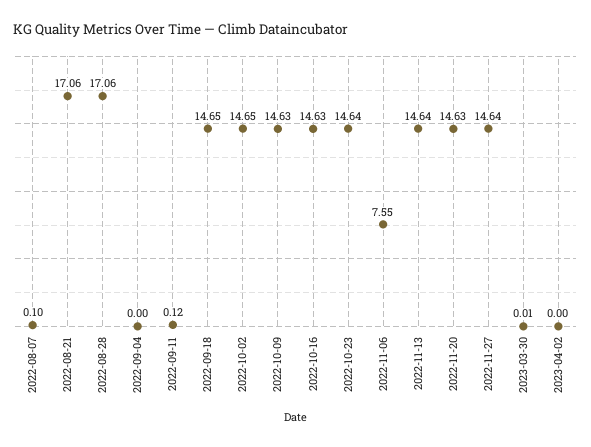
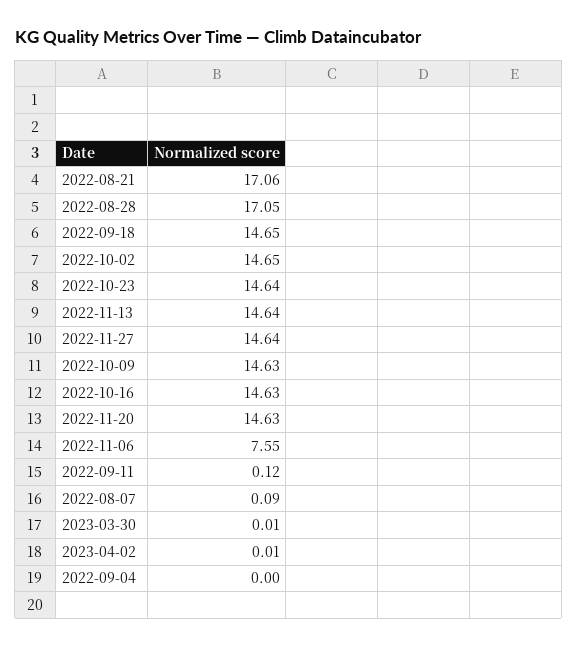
  {
-   "2022-08-07": 0.1,
+   "2022-08-07": 0.09,
    "2022-08-21": 17.06,
-   "2022-08-28": 17.06,
+   "2022-08-28": 17.05,
    "2022-09-04": 0,
    "2022-09-11": 0.12,
    "2022-09-18": 14.65,
    "2022-10-02": 14.65,
    "2022-10-09": 14.63,
    "2022-10-16": 14.63,
    "2022-10-23": 14.64,
    "2022-11-06": 7.55,
    "2022-11-13": 14.64,
    "2022-11-20": 14.63,
    "2022-11-27": 14.64,
    "2023-03-30": 0.01,
-   "2023-04-02": 0
+   "2023-04-02": 0.01
  }

